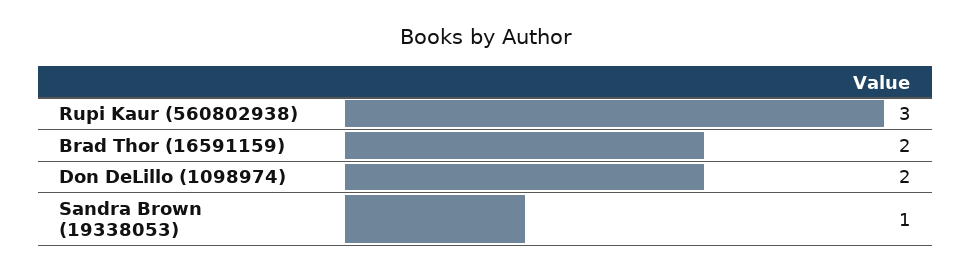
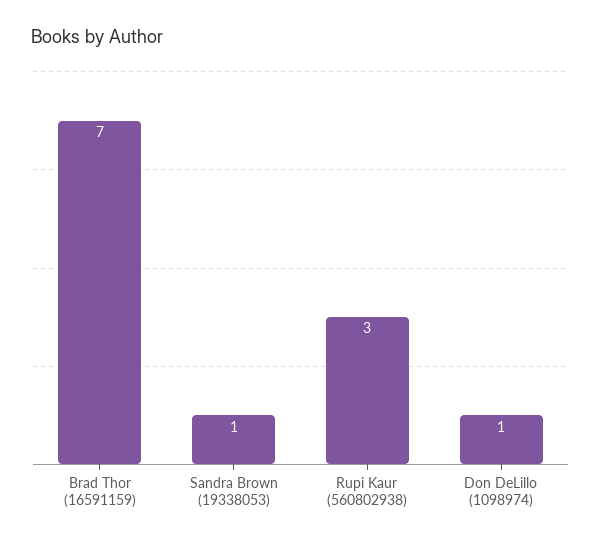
  {
    "Rupi Kaur (560802938)": 3,
-   "Brad Thor (16591159)": 2,
+   "Brad Thor (16591159)": 7,
-   "Don DeLillo (1098974)": 2,
+   "Don DeLillo (1098974)": 1,
    "Sandra Brown (19338053)": 1
  }

